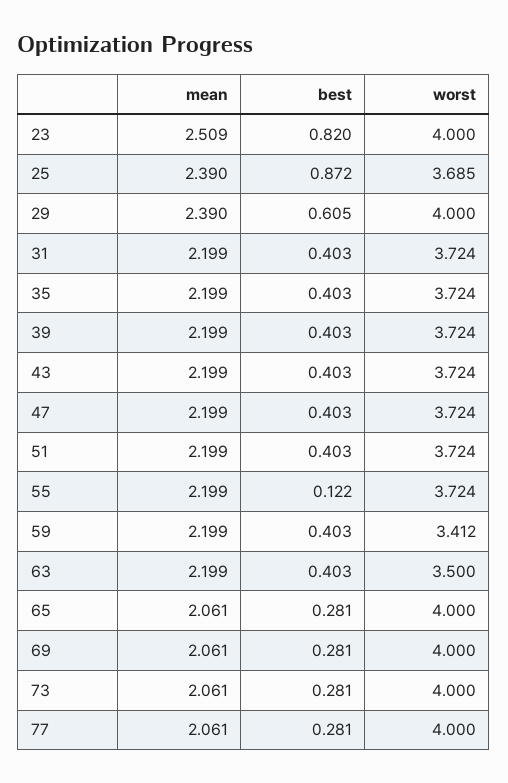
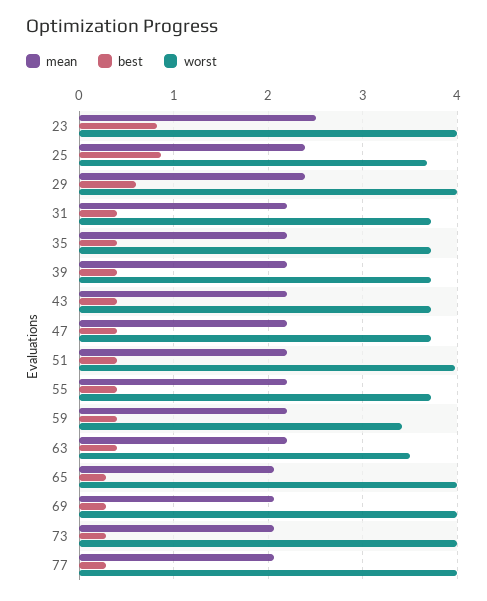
  {
    "mean": {
      "23": 2.509,
      "25": 2.39,
      "29": 2.39,
      "31": 2.199,
      "35": 2.199,
      "39": 2.199,
      "43": 2.199,
      "47": 2.199,
      "51": 2.199,
      "55": 2.199,
      "59": 2.199,
      "63": 2.199,
      "65": 2.061,
      "69": 2.061,
      "73": 2.061,
      "77": 2.061
    },
    "best": {
      "23": 0.82,
      "25": 0.872,
      "29": 0.605,
      "31": 0.403,
      "35": 0.403,
      "39": 0.403,
      "43": 0.403,
      "47": 0.403,
      "51": 0.403,
-     "55": 0.122,
+     "55": 0.4,
      "59": 0.403,
      "63": 0.403,
      "65": 0.281,
      "69": 0.281,
      "73": 0.281,
      "77": 0.281
    },
    "worst": {
      "23": 4,
      "25": 3.685,
      "29": 4,
      "31": 3.724,
      "35": 3.724,
      "39": 3.724,
      "43": 3.724,
      "47": 3.724,
-     "51": 3.724,
+     "51": 4,
      "55": 3.724,
      "59": 3.412,
      "63": 3.5,
      "65": 4,
      "69": 4,
      "73": 4,
      "77": 4
    }
  }

